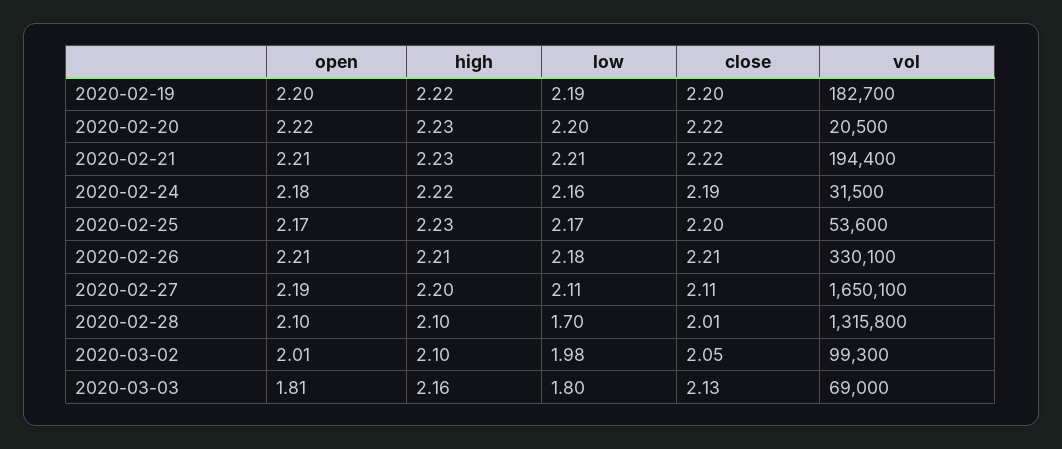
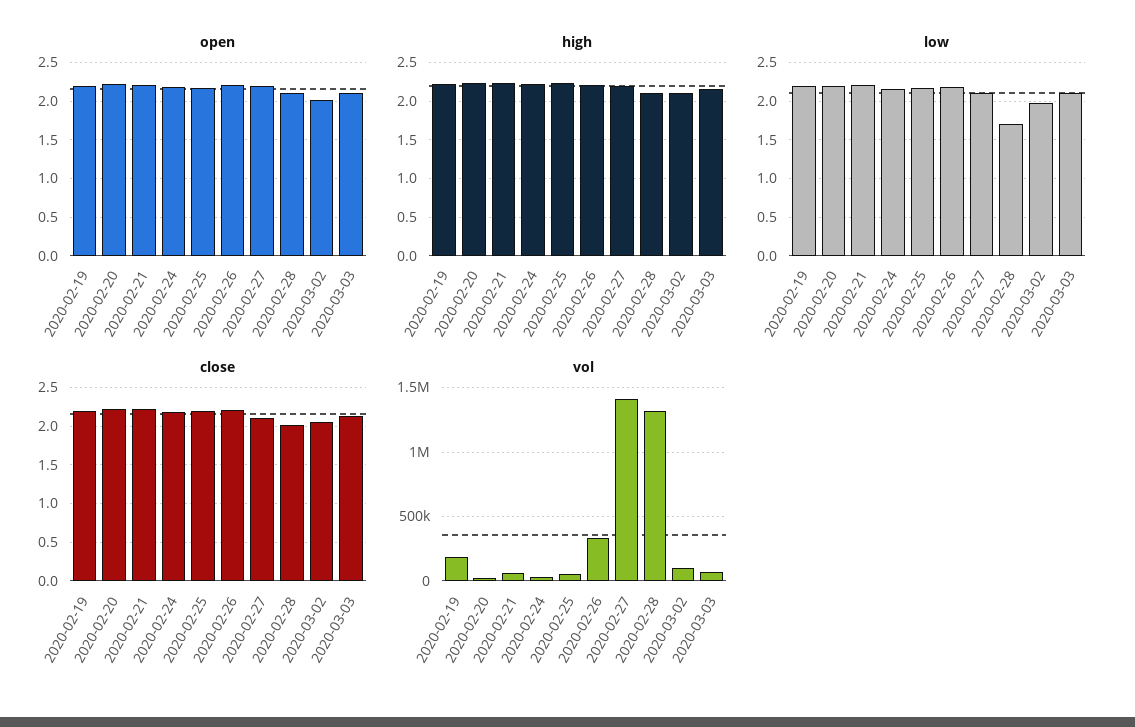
  {
    "open": {
      "2020-02-19": 2.2,
      "2020-02-20": 2.22,
      "2020-02-21": 2.21,
      "2020-02-24": 2.18,
      "2020-02-25": 2.17,
      "2020-02-26": 2.21,
      "2020-02-27": 2.19,
      "2020-02-28": 2.1,
      "2020-03-02": 2.01,
-     "2020-03-03": 1.81
+     "2020-03-03": 2.1
    },
    "high": {
      "2020-02-19": 2.22,
      "2020-02-20": 2.23,
      "2020-02-21": 2.23,
      "2020-02-24": 2.22,
      "2020-02-25": 2.23,
      "2020-02-26": 2.21,
      "2020-02-27": 2.2,
      "2020-02-28": 2.1,
      "2020-03-02": 2.1,
      "2020-03-03": 2.16
    },
    "low": {
      "2020-02-19": 2.19,
      "2020-02-20": 2.2,
      "2020-02-21": 2.21,
      "2020-02-24": 2.16,
      "2020-02-25": 2.17,
      "2020-02-26": 2.18,
      "2020-02-27": 2.11,
      "2020-02-28": 1.7,
      "2020-03-02": 1.98,
-     "2020-03-03": 1.8
+     "2020-03-03": 2.1
    },
    "close": {
      "2020-02-19": 2.2,
      "2020-02-20": 2.22,
      "2020-02-21": 2.22,
      "2020-02-24": 2.19,
      "2020-02-25": 2.2,
      "2020-02-26": 2.21,
      "2020-02-27": 2.11,
      "2020-02-28": 2.01,
      "2020-03-02": 2.05,
      "2020-03-03": 2.13
    },
    "vol": {
      "2020-02-19": 182700,
      "2020-02-20": 20500,
-     "2020-02-21": 194400,
+     "2020-02-21": 50000,
      "2020-02-24": 31500,
      "2020-02-25": 53600,
      "2020-02-26": 330100,
-     "2020-02-27": 1650100,
+     "2020-02-27": 1400000,
      "2020-02-28": 1315800,
      "2020-03-02": 99300,
      "2020-03-03": 69000
    }
  }

